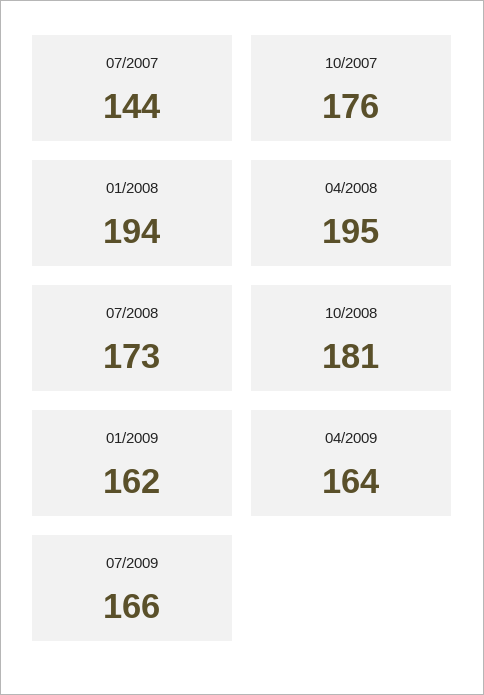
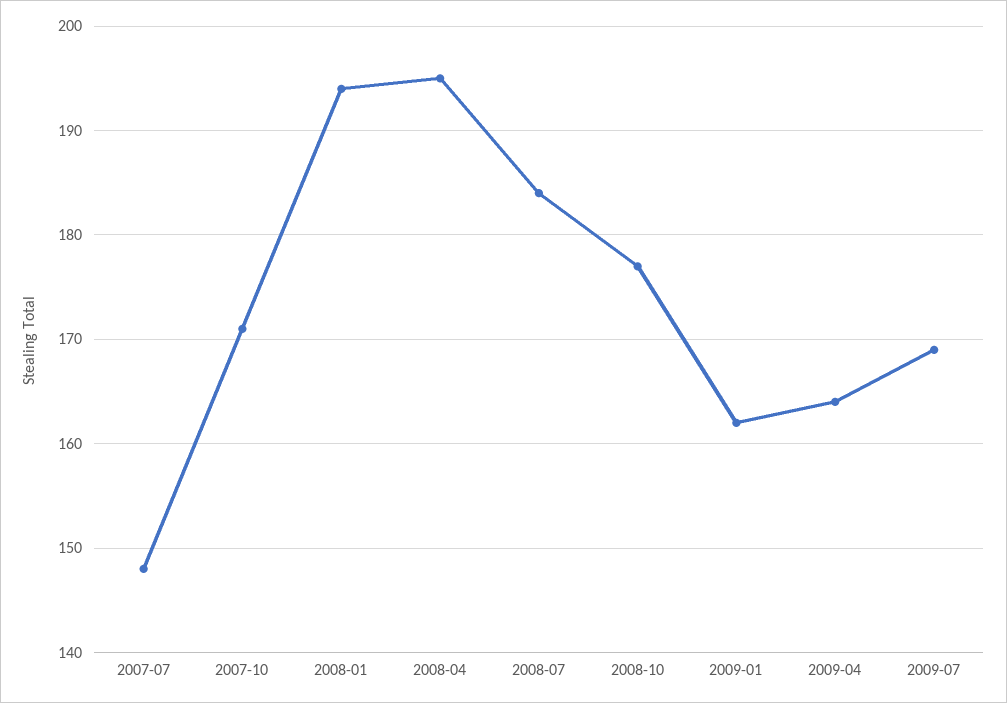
  {
-   "07/2007": 144,
+   "07/2007": 148,
-   "10/2007": 176,
+   "10/2007": 171,
    "01/2008": 194,
    "04/2008": 195,
-   "07/2008": 173,
+   "07/2008": 184,
-   "10/2008": 181,
+   "10/2008": 177,
    "01/2009": 162,
    "04/2009": 164,
-   "07/2009": 166
+   "07/2009": 169
  }

